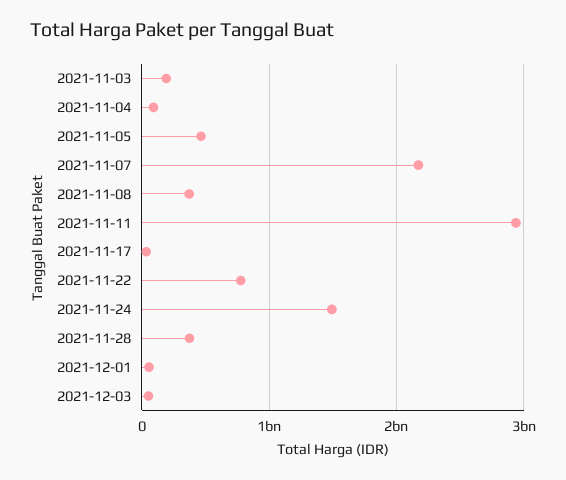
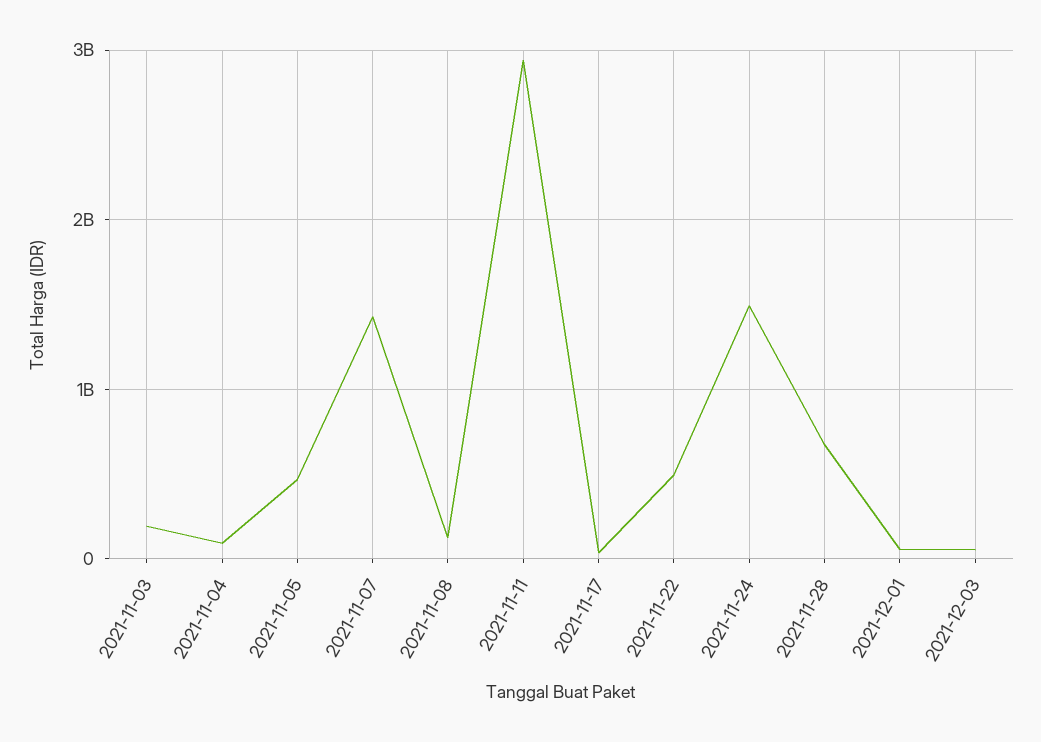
  {
    "2021-11-03": 200000000,
    "2021-11-04": 100000000,
    "2021-11-05": 500000000,
-   "2021-11-07": 2200000000,
+   "2021-11-07": 1400000000,
-   "2021-11-08": 400000000,
+   "2021-11-08": 100000000,
    "2021-11-11": 2900000000,
    "2021-11-17": 0,
-   "2021-11-22": 800000000,
+   "2021-11-22": 500000000,
    "2021-11-24": 1500000000,
-   "2021-11-28": 400000000,
+   "2021-11-28": 700000000,
    "2021-12-01": 100000000,
    "2021-12-03": 100000000
  }

